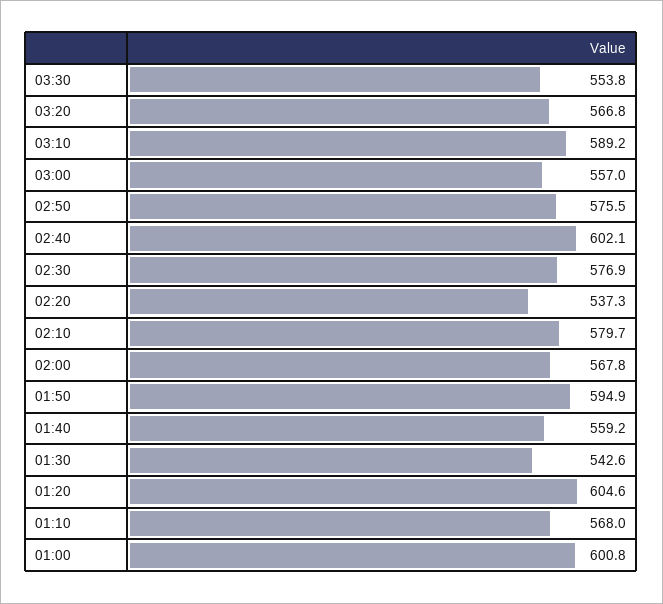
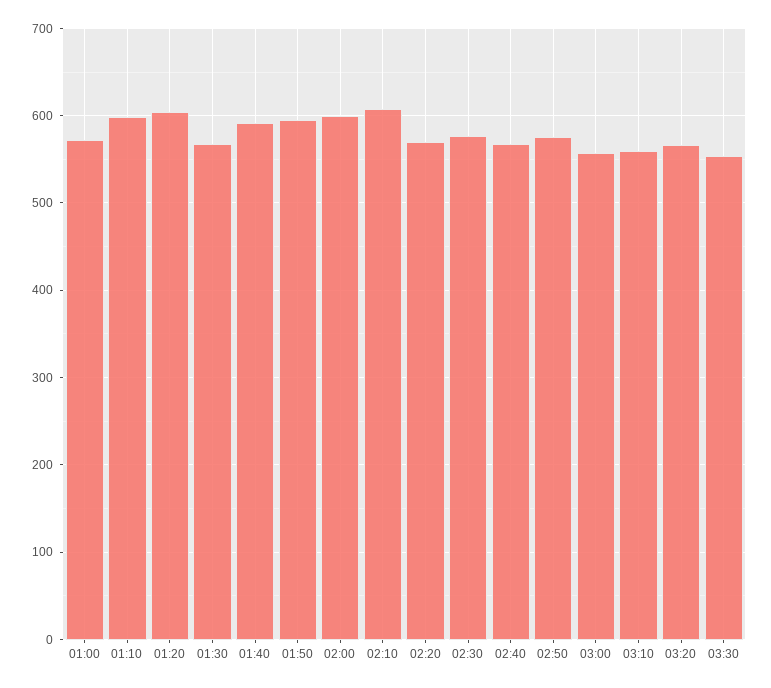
  {
    "03:30": 553.8,
    "03:20": 566.8,
-   "03:10": 589.2,
+   "03:10": 560,
    "03:00": 557,
    "02:50": 575.5,
-   "02:40": 602.1,
+   "02:40": 570,
    "02:30": 576.9,
-   "02:20": 537.3,
+   "02:20": 570,
-   "02:10": 579.7,
+   "02:10": 610,
-   "02:00": 567.8,
+   "02:00": 600,
    "01:50": 594.9,
-   "01:40": 559.2,
+   "01:40": 590,
-   "01:30": 542.6,
+   "01:30": 570,
    "01:20": 604.6,
-   "01:10": 568,
+   "01:10": 600,
-   "01:00": 600.8
+   "01:00": 570
  }

